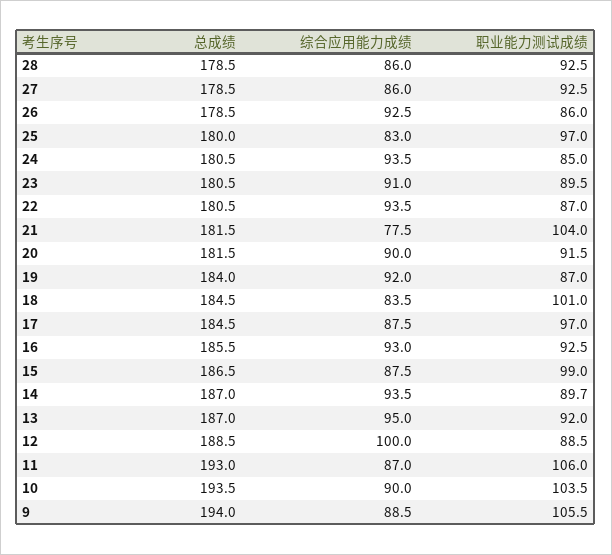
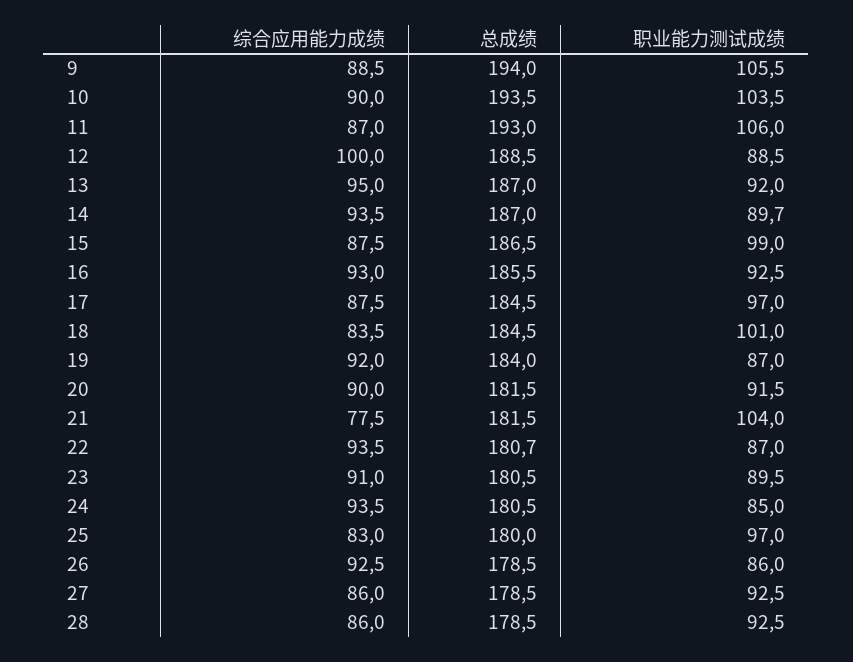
  {
    "总成绩": {
      "28": 178.5,
      "27": 178.5,
      "26": 178.5,
      "25": 180,
      "24": 180.5,
      "23": 180.5,
-     "22": 180.5,
+     "22": 180.7,
      "21": 181.5,
      "20": 181.5,
      "19": 184,
      "18": 184.5,
      "17": 184.5,
      "16": 185.5,
      "15": 186.5,
      "14": 187,
      "13": 187,
      "12": 188.5,
      "11": 193,
      "10": 193.5,
      "9": 194
    },
    "综合应用能力成绩": {
      "28": 86,
      "27": 86,
      "26": 92.5,
      "25": 83,
      "24": 93.5,
      "23": 91,
      "22": 93.5,
      "21": 77.5,
      "20": 90,
      "19": 92,
      "18": 83.5,
      "17": 87.5,
      "16": 93,
      "15": 87.5,
      "14": 93.5,
      "13": 95,
      "12": 100,
      "11": 87,
      "10": 90,
      "9": 88.5
    },
    "职业能力测试成绩": {
      "28": 92.5,
      "27": 92.5,
      "26": 86,
      "25": 97,
      "24": 85,
      "23": 89.5,
      "22": 87,
      "21": 104,
      "20": 91.5,
      "19": 87,
      "18": 101,
      "17": 97,
      "16": 92.5,
      "15": 99,
      "14": 89.7,
      "13": 92,
      "12": 88.5,
      "11": 106,
      "10": 103.5,
      "9": 105.5
    }
  }

